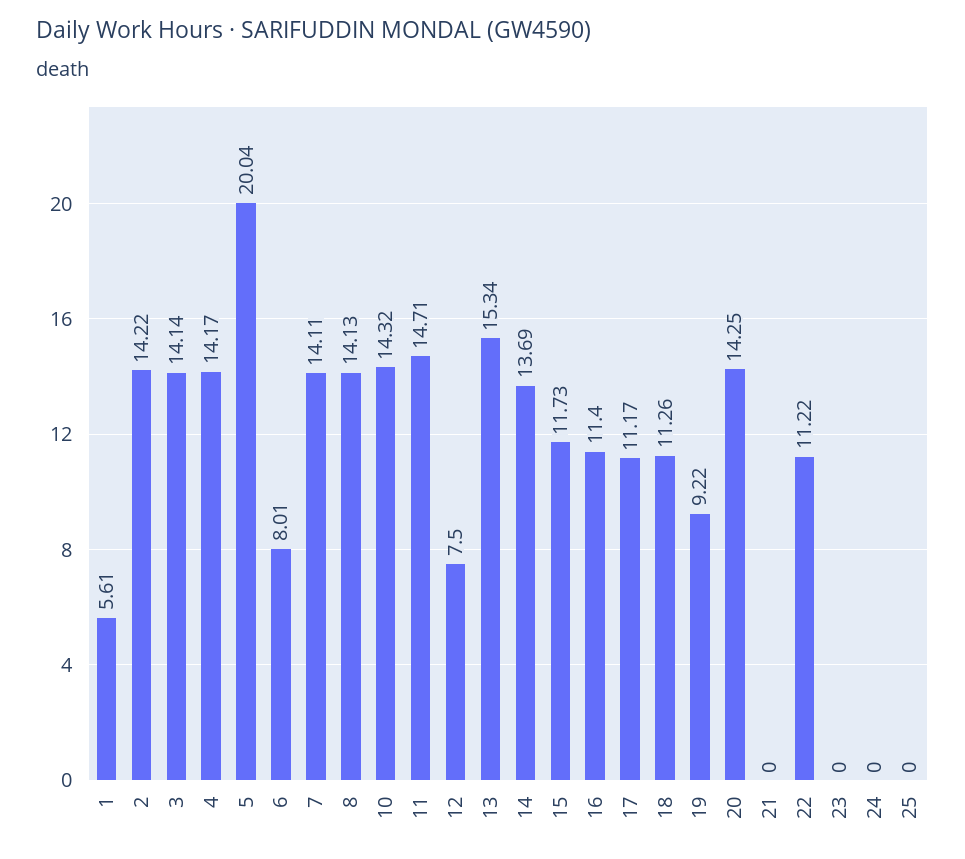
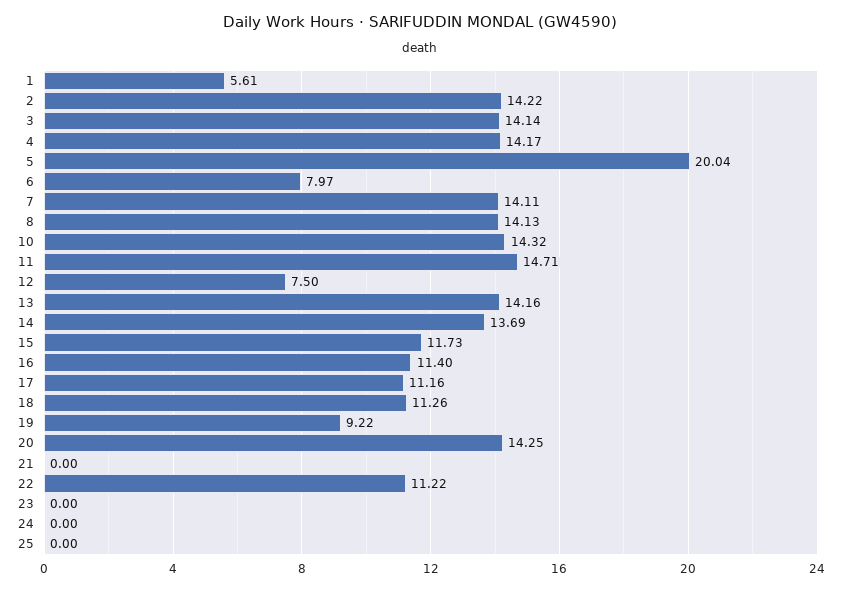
  {
    "1": 5.61,
    "2": 14.22,
    "3": 14.14,
    "4": 14.17,
    "5": 20.04,
-   "6": 8.01,
+   "6": 7.97,
    "7": 14.11,
    "8": 14.13,
    "10": 14.32,
    "11": 14.71,
    "12": 7.5,
-   "13": 15.34,
+   "13": 14.16,
    "14": 13.69,
    "15": 11.73,
    "16": 11.4,
-   "17": 11.17,
+   "17": 11.16,
    "18": 11.26,
    "19": 9.22,
    "20": 14.25,
    "21": 0,
    "22": 11.22,
    "23": 0,
    "24": 0,
    "25": 0
  }

